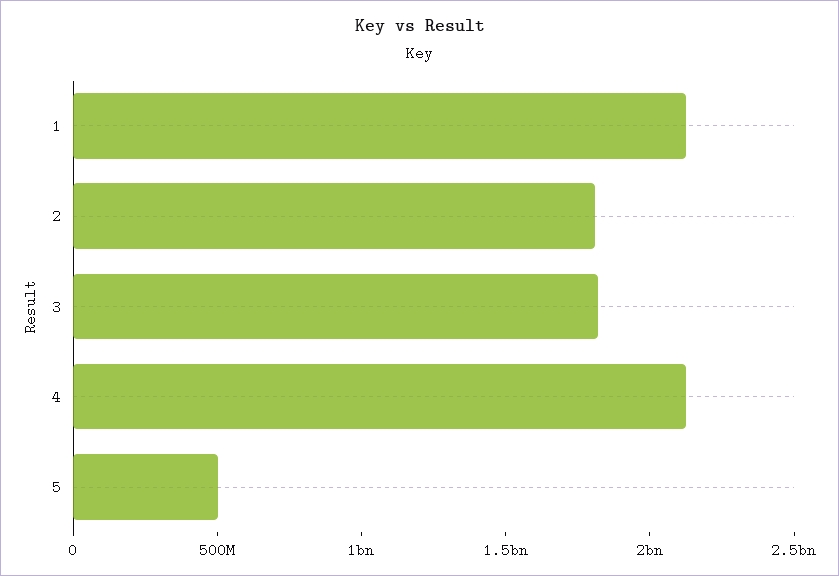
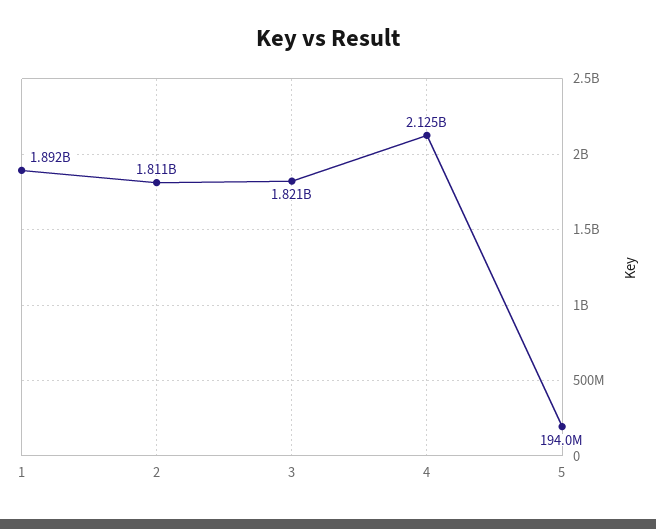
  {
-   "1": 2100000000,
+   "1": 1892000000,
    "2": 1811000000,
    "3": 1821000000,
    "4": 2125000000,
-   "5": 500000000
+   "5": 194000000
  }

